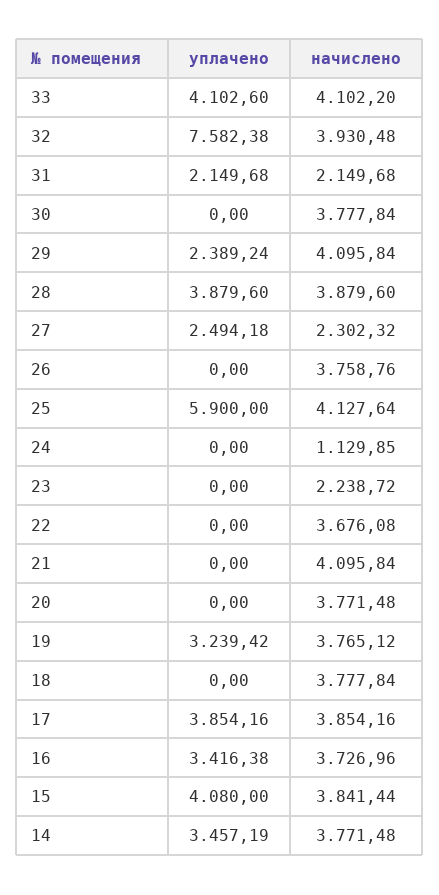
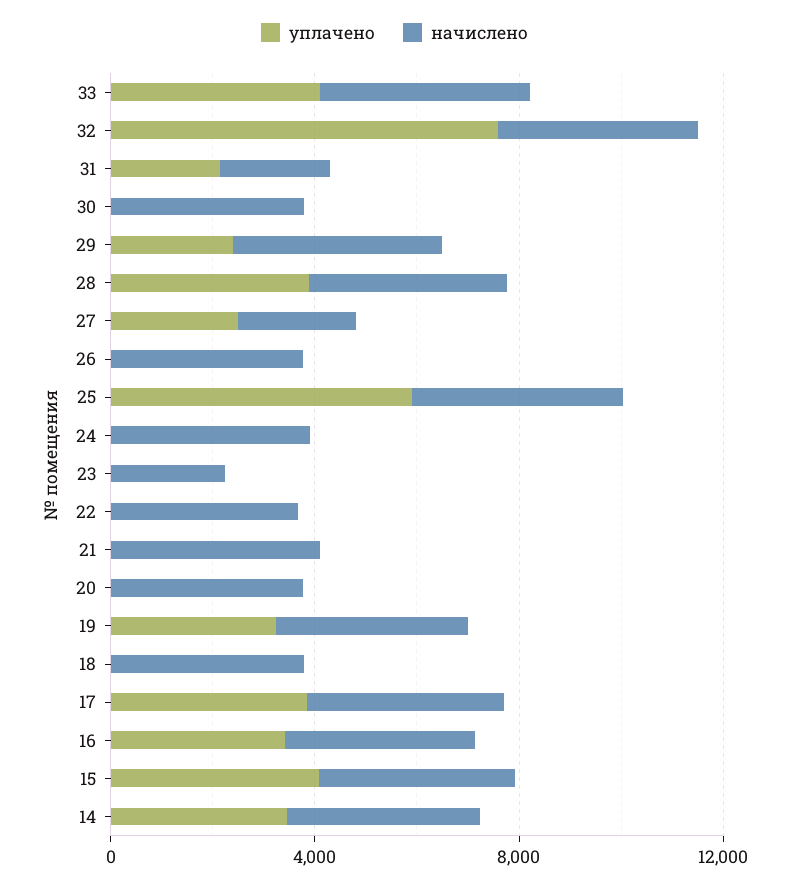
  {
    "уплачено": {
      "33": 4102.6,
      "32": 7582.38,
      "31": 2149.68,
      "30": 0,
      "29": 2389.24,
      "28": 3879.6,
      "27": 2494.18,
      "26": 0,
      "25": 5900,
      "24": 0,
      "23": 0,
      "22": 0,
      "21": 0,
      "20": 0,
      "19": 3239.42,
      "18": 0,
      "17": 3854.16,
      "16": 3416.38,
      "15": 4080,
      "14": 3457.19
    },
    "начислено": {
      "33": 4102.2,
      "32": 3930.48,
      "31": 2149.68,
      "30": 3777.84,
      "29": 4095.84,
      "28": 3879.6,
      "27": 2302.32,
      "26": 3758.76,
      "25": 4127.64,
-     "24": 1129.85,
+     "24": 4000,
      "23": 2238.72,
      "22": 3676.08,
      "21": 4095.84,
      "20": 3771.48,
      "19": 3765.12,
      "18": 3777.84,
      "17": 3854.16,
      "16": 3726.96,
      "15": 3841.44,
      "14": 3771.48
    }
  }

